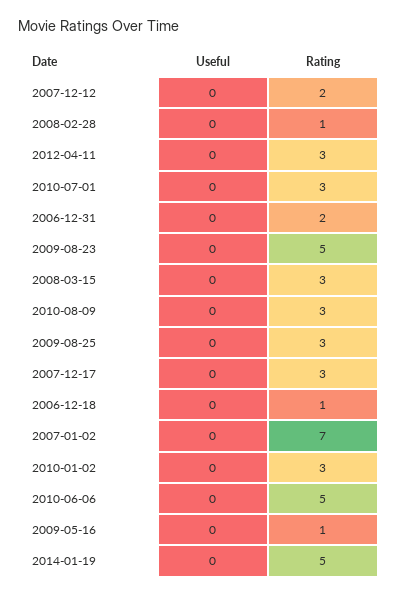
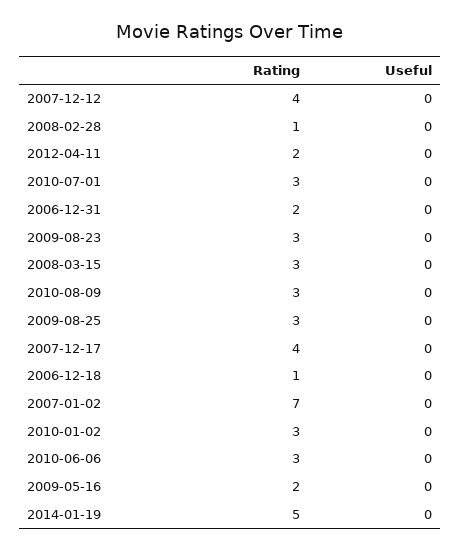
  {
    "Useful": {
      "2007-12-12": 0,
      "2008-02-28": 0,
      "2012-04-11": 0,
      "2010-07-01": 0,
      "2006-12-31": 0,
      "2009-08-23": 0,
      "2008-03-15": 0,
      "2010-08-09": 0,
      "2009-08-25": 0,
      "2007-12-17": 0,
      "2006-12-18": 0,
      "2007-01-02": 0,
      "2010-01-02": 0,
      "2010-06-06": 0,
      "2009-05-16": 0,
      "2014-01-19": 0
    },
    "Rating": {
-     "2007-12-12": 2,
+     "2007-12-12": 4,
      "2008-02-28": 1,
-     "2012-04-11": 3,
+     "2012-04-11": 2,
      "2010-07-01": 3,
      "2006-12-31": 2,
-     "2009-08-23": 5,
+     "2009-08-23": 3,
      "2008-03-15": 3,
      "2010-08-09": 3,
      "2009-08-25": 3,
-     "2007-12-17": 3,
+     "2007-12-17": 4,
      "2006-12-18": 1,
      "2007-01-02": 7,
      "2010-01-02": 3,
-     "2010-06-06": 5,
+     "2010-06-06": 3,
-     "2009-05-16": 1,
+     "2009-05-16": 2,
      "2014-01-19": 5
    }
  }

